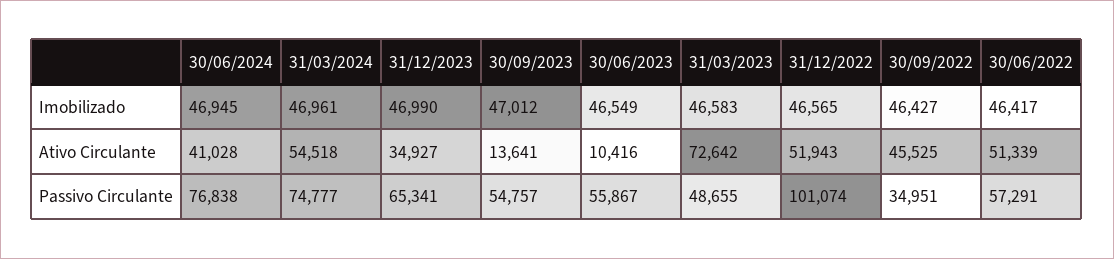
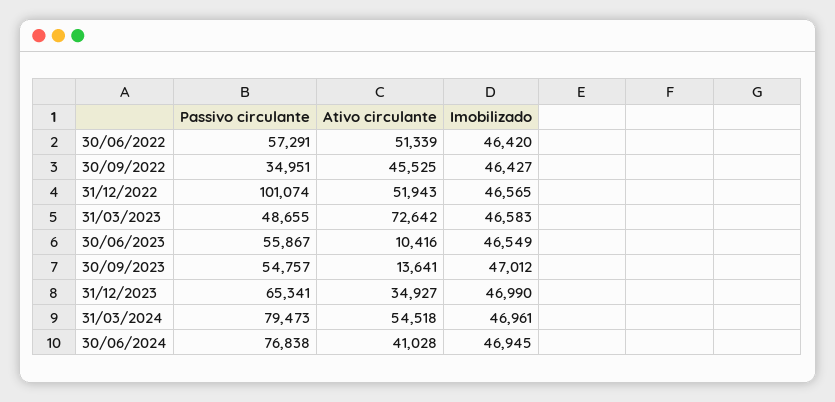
  {
    "30/06/2024": {
      "Imobilizado": 46945,
      "Ativo Circulante": 41028,
      "Passivo Circulante": 76838
    },
    "31/03/2024": {
      "Imobilizado": 46961,
      "Ativo Circulante": 54518,
-     "Passivo Circulante": 74777
+     "Passivo Circulante": 79473
    },
    "31/12/2023": {
      "Imobilizado": 46990,
      "Ativo Circulante": 34927,
      "Passivo Circulante": 65341
    },
    "30/09/2023": {
      "Imobilizado": 47012,
      "Ativo Circulante": 13641,
      "Passivo Circulante": 54757
    },
    "30/06/2023": {
      "Imobilizado": 46549,
      "Ativo Circulante": 10416,
      "Passivo Circulante": 55867
    },
    "31/03/2023": {
      "Imobilizado": 46583,
      "Ativo Circulante": 72642,
      "Passivo Circulante": 48655
    },
    "31/12/2022": {
      "Imobilizado": 46565,
      "Ativo Circulante": 51943,
      "Passivo Circulante": 101074
    },
    "30/09/2022": {
      "Imobilizado": 46427,
      "Ativo Circulante": 45525,
      "Passivo Circulante": 34951
    },
    "30/06/2022": {
-     "Imobilizado": 46417,
+     "Imobilizado": 46420,
      "Ativo Circulante": 51339,
      "Passivo Circulante": 57291
    }
  }

